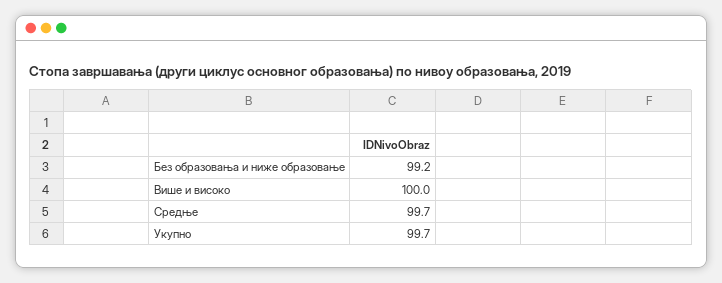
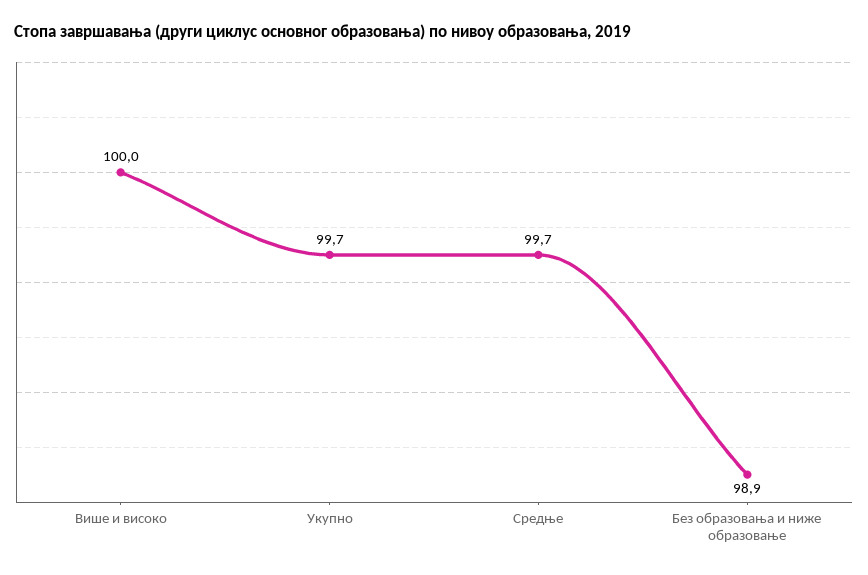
  {
-   "Без образовања и ниже образовање": 99.2,
+   "Без образовања и ниже образовање": 98.9,
    "Више и високо": 100,
    "Средње": 99.7,
    "Укупно": 99.7
  }

